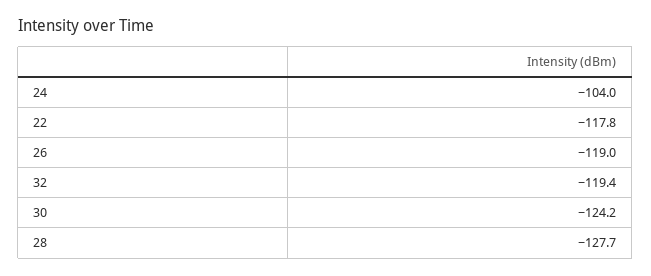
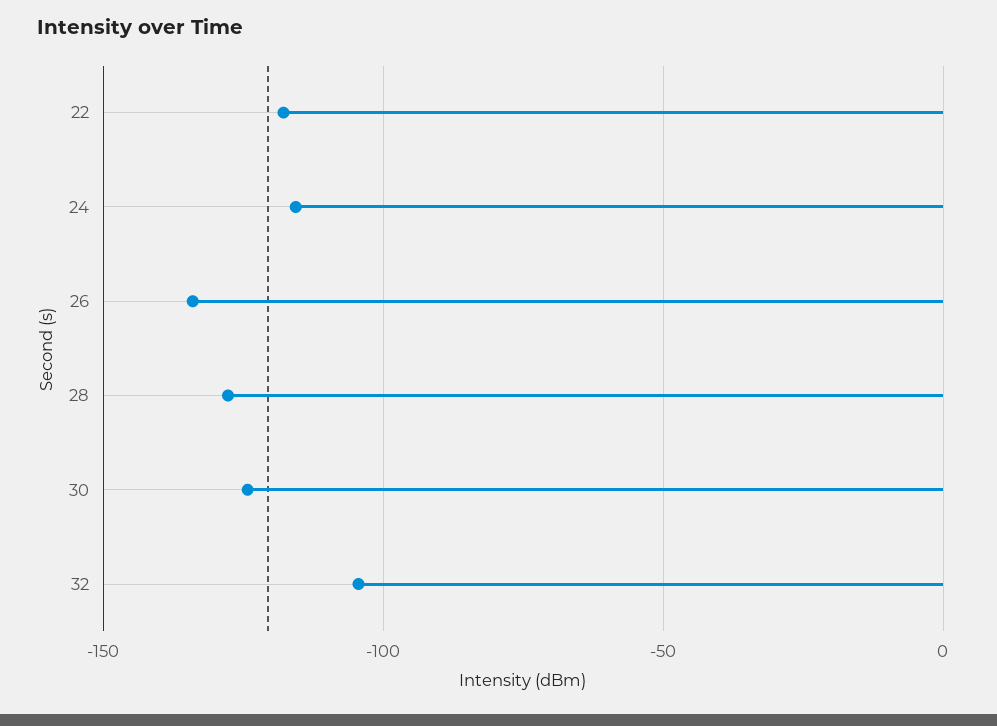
  {
-   "24": -104,
+   "24": -115,
    "22": -117.8,
-   "26": -119,
+   "26": -135,
-   "32": -119.4,
+   "32": -105,
    "30": -124.2,
    "28": -127.7
  }

